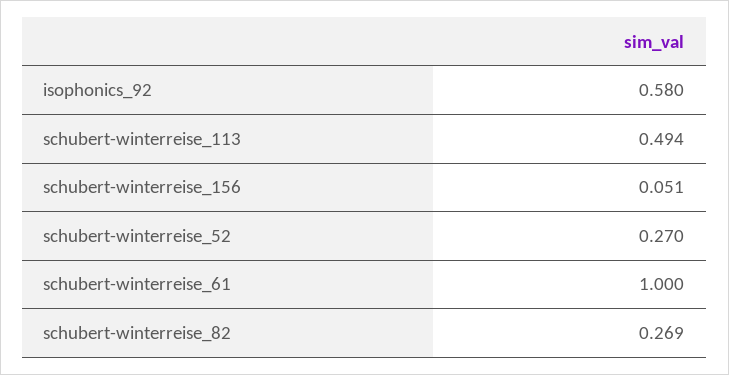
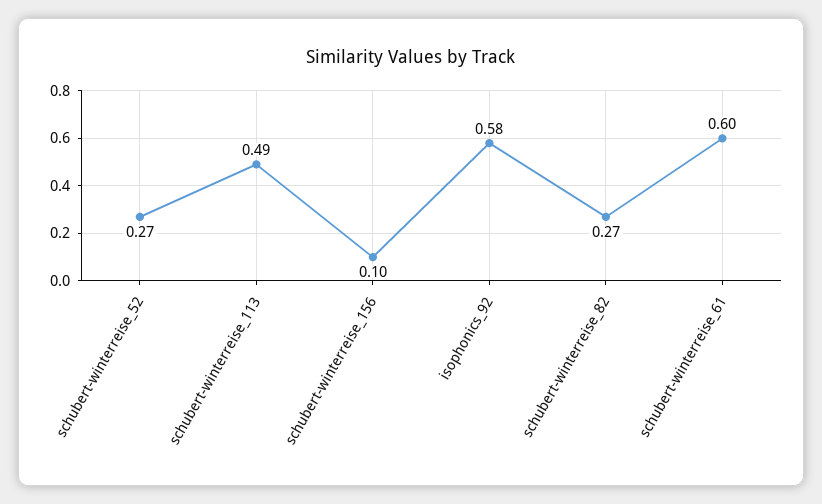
  {
    "isophonics_92": 0.58,
    "schubert-winterreise_113": 0.494,
-   "schubert-winterreise_156": 0.051,
+   "schubert-winterreise_156": 0.1,
    "schubert-winterreise_52": 0.27,
-   "schubert-winterreise_61": 1,
+   "schubert-winterreise_61": 0.6,
    "schubert-winterreise_82": 0.269
  }

